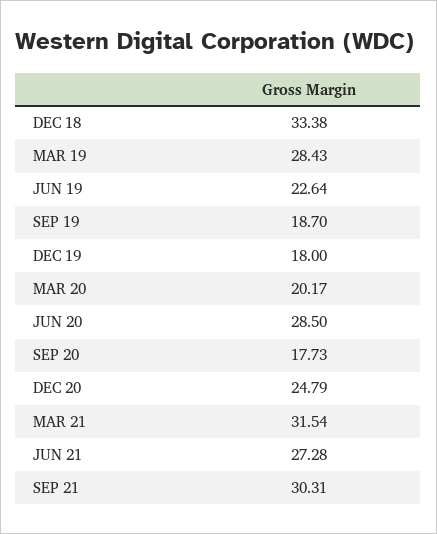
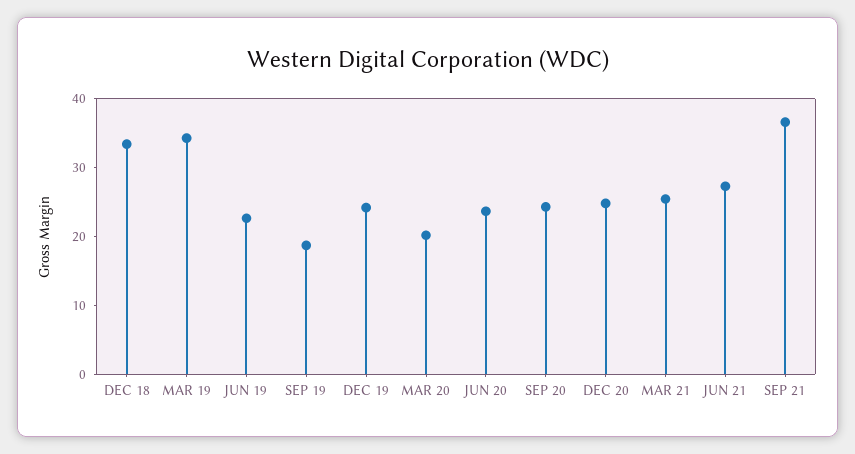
  {
    "DEC 18": 33.38,
-   "MAR 19": 28.43,
+   "MAR 19": 34,
    "JUN 19": 22.64,
    "SEP 19": 18.7,
-   "DEC 19": 18,
+   "DEC 19": 24,
    "MAR 20": 20.17,
-   "JUN 20": 28.5,
+   "JUN 20": 24,
-   "SEP 20": 17.73,
+   "SEP 20": 24,
    "DEC 20": 24.79,
-   "MAR 21": 31.54,
+   "MAR 21": 26,
    "JUN 21": 27.28,
-   "SEP 21": 30.31
+   "SEP 21": 36
  }

